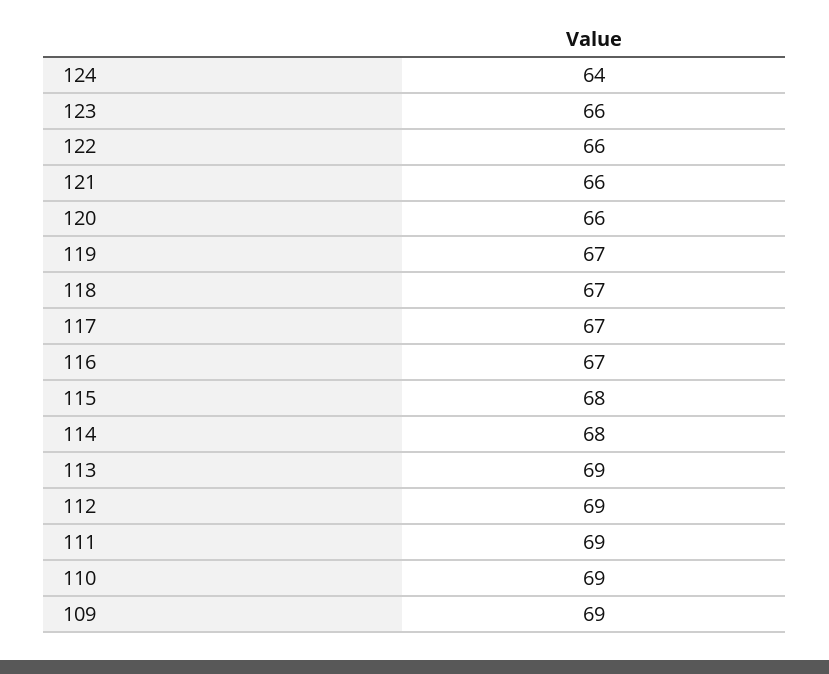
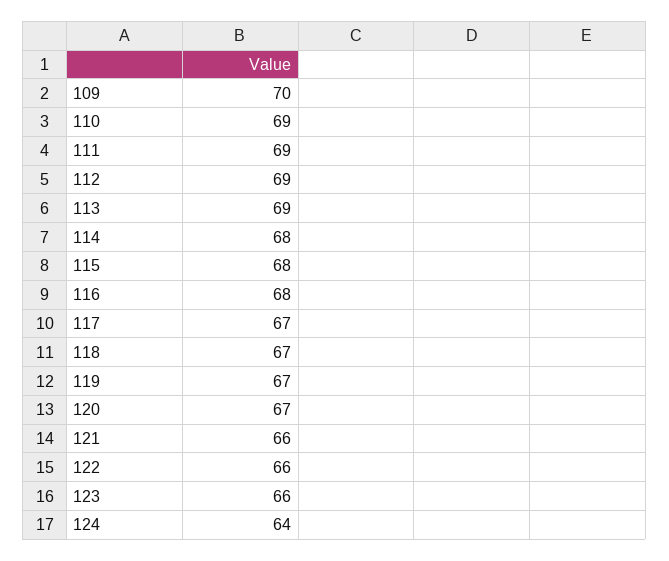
  {
    "124": 64,
    "123": 66,
    "122": 66,
    "121": 66,
-   "120": 66,
+   "120": 67,
    "119": 67,
    "118": 67,
    "117": 67,
-   "116": 67,
+   "116": 68,
    "115": 68,
    "114": 68,
    "113": 69,
    "112": 69,
    "111": 69,
    "110": 69,
-   "109": 69
+   "109": 70
  }

